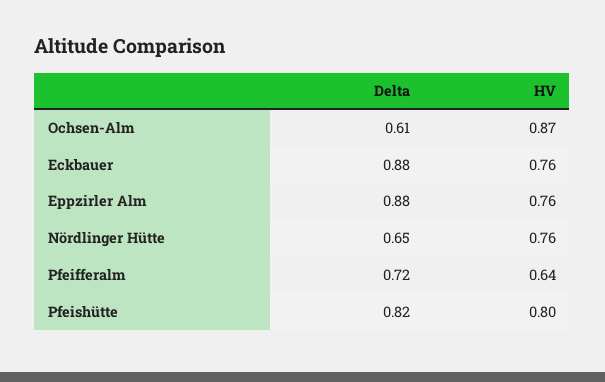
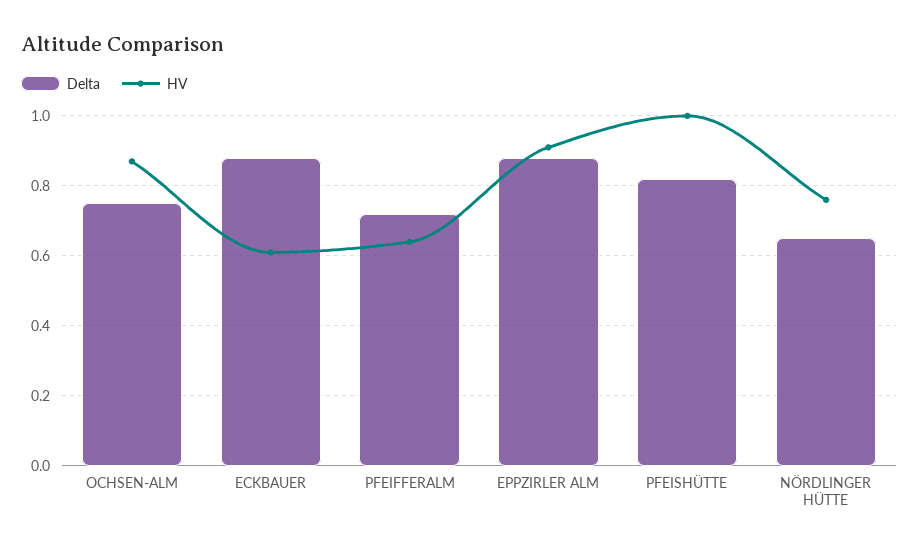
  {
    "Delta": {
-     "Ochsen-Alm": 0.61,
+     "Ochsen-Alm": 0.75,
      "Eckbauer": 0.88,
      "Eppzirler Alm": 0.88,
      "Nördlinger Hütte": 0.65,
      "Pfeifferalm": 0.72,
      "Pfeishütte": 0.82
    },
    "HV": {
      "Ochsen-Alm": 0.87,
-     "Eckbauer": 0.76,
+     "Eckbauer": 0.6,
-     "Eppzirler Alm": 0.76,
+     "Eppzirler Alm": 0.9,
      "Nördlinger Hütte": 0.76,
      "Pfeifferalm": 0.64,
-     "Pfeishütte": 0.8
+     "Pfeishütte": 1
    }
  }

